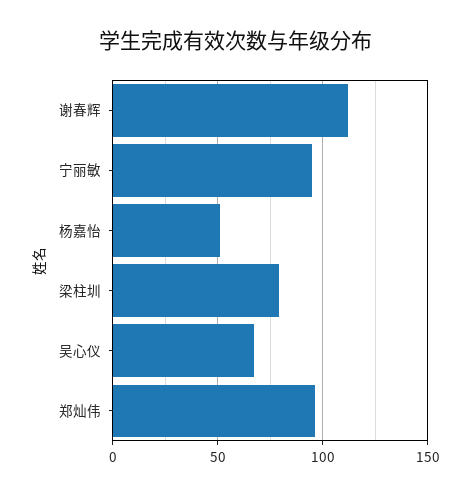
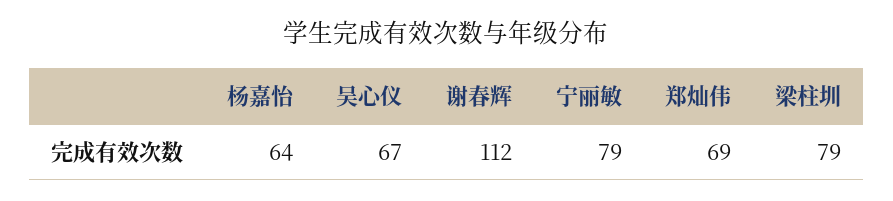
  {
    "谢春辉": 112,
-   "宁丽敏": 95,
+   "宁丽敏": 79,
-   "杨嘉怡": 50,
+   "杨嘉怡": 64,
    "梁柱圳": 79,
    "吴心仪": 67,
-   "郑灿伟": 95
+   "郑灿伟": 69
  }

